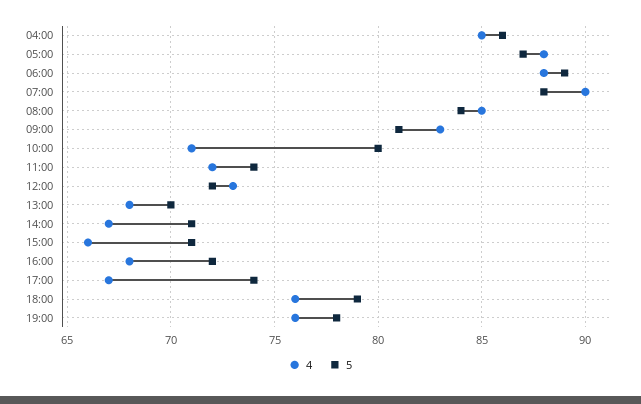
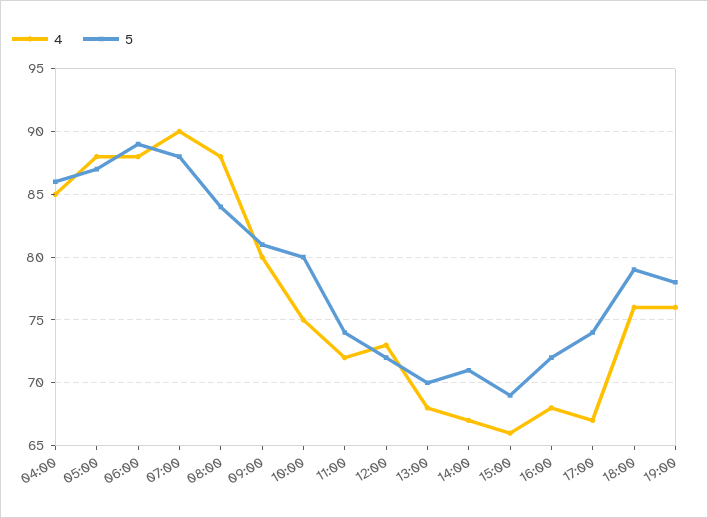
  {
    "4": {
      "04:00": 85,
      "05:00": 88,
      "06:00": 88,
      "07:00": 90,
-     "08:00": 85,
+     "08:00": 88,
-     "09:00": 83,
+     "09:00": 80,
-     "10:00": 71,
+     "10:00": 75,
      "11:00": 72,
      "12:00": 73,
      "13:00": 68,
      "14:00": 67,
      "15:00": 66,
      "16:00": 68,
      "17:00": 67,
      "18:00": 76,
      "19:00": 76
    },
    "5": {
      "04:00": 86,
      "05:00": 87,
      "06:00": 89,
      "07:00": 88,
      "08:00": 84,
      "09:00": 81,
      "10:00": 80,
      "11:00": 74,
      "12:00": 72,
      "13:00": 70,
      "14:00": 71,
-     "15:00": 71,
+     "15:00": 69,
      "16:00": 72,
      "17:00": 74,
      "18:00": 79,
      "19:00": 78
    }
  }

